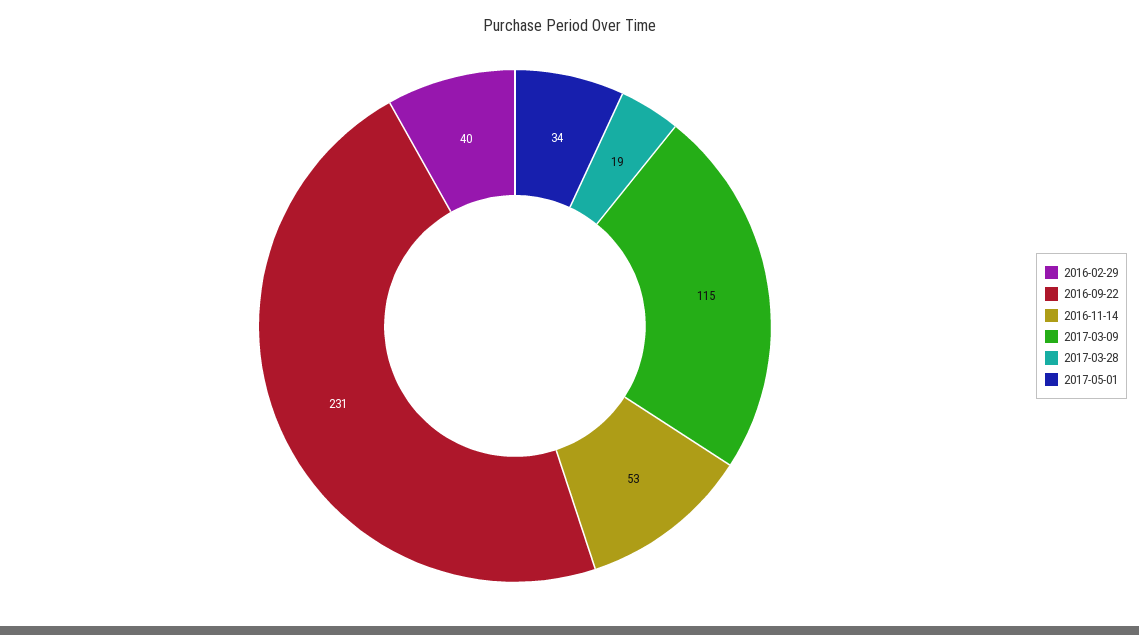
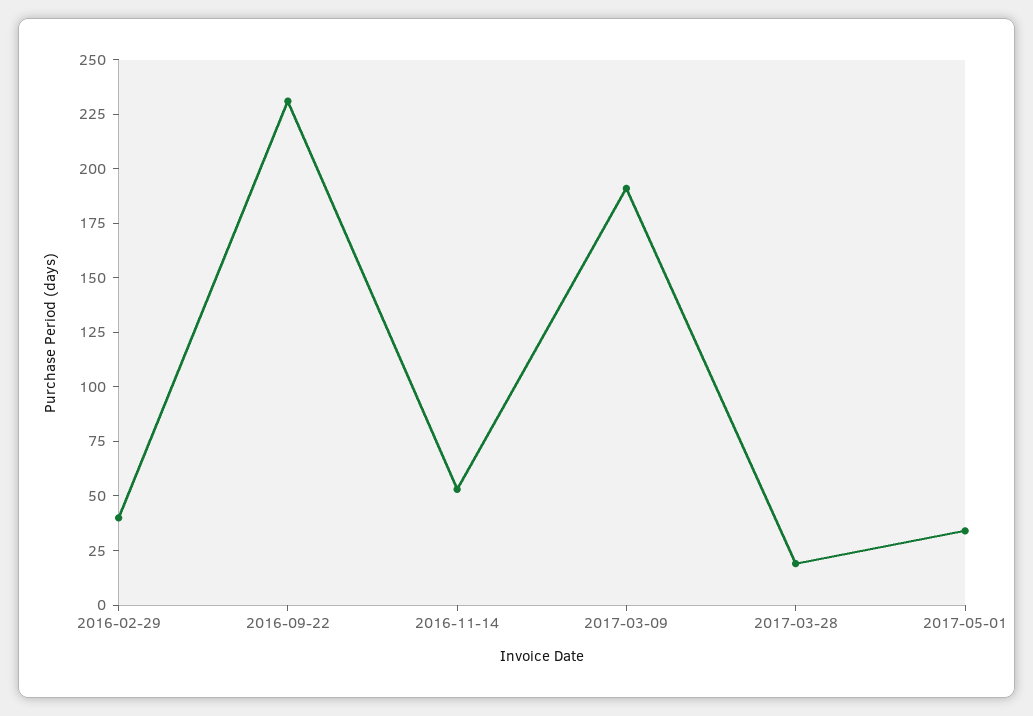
  {
    "2016-02-29": 40,
    "2016-09-22": 231,
    "2016-11-14": 53,
-   "2017-03-09": 115,
+   "2017-03-09": 190,
    "2017-03-28": 19,
    "2017-05-01": 34
  }

